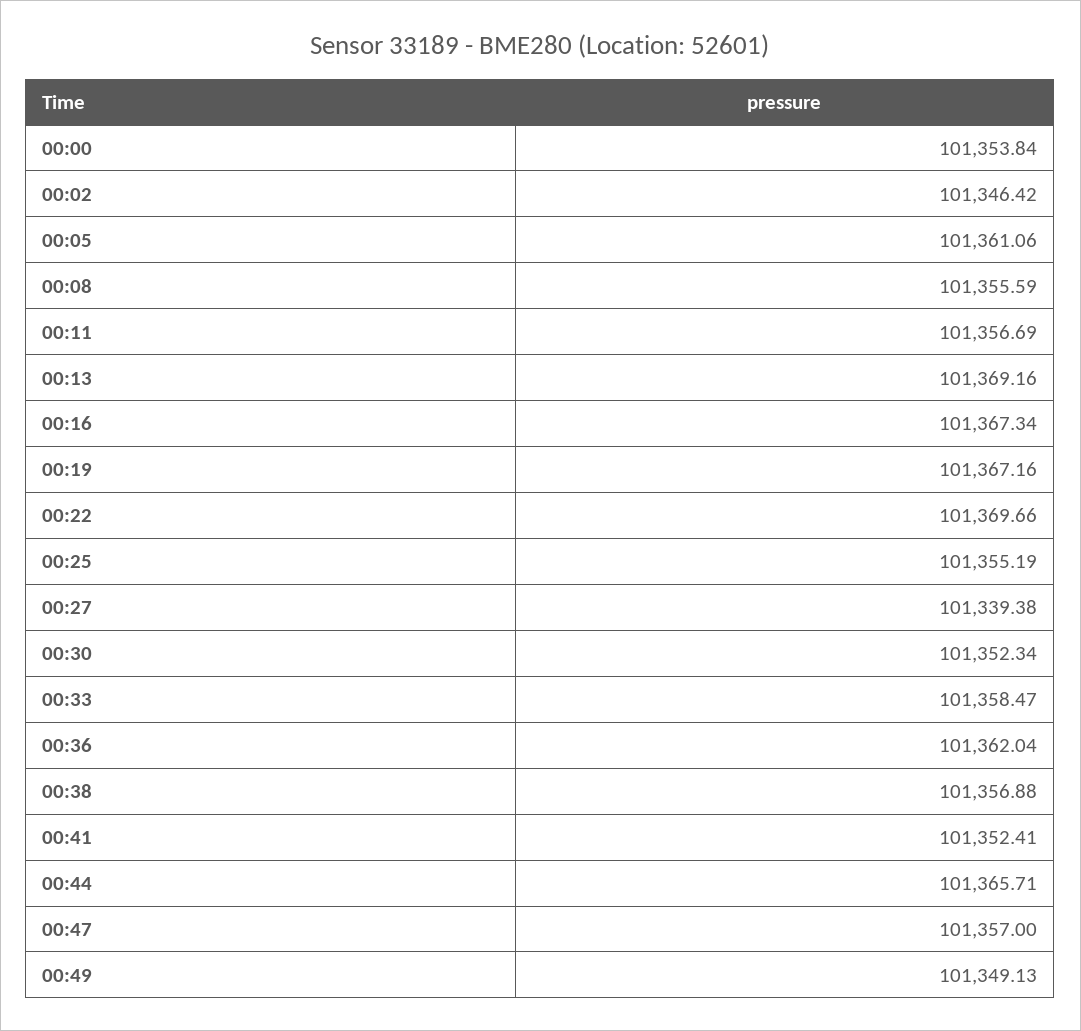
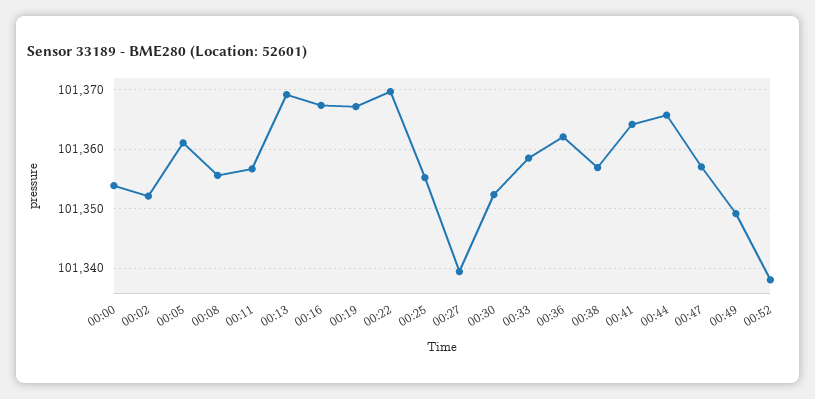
  {
    "00:00": 101353.84,
-   "00:02": 101346.42,
+   "00:02": 101352,
    "00:05": 101361.06,
    "00:08": 101355.59,
    "00:11": 101356.69,
    "00:13": 101369.16,
    "00:16": 101367.34,
    "00:19": 101367.16,
    "00:22": 101369.66,
    "00:25": 101355.19,
    "00:27": 101339.38,
    "00:30": 101352.34,
    "00:33": 101358.47,
    "00:36": 101362.04,
    "00:38": 101356.88,
-   "00:41": 101352.41,
+   "00:41": 101364,
    "00:44": 101365.71,
    "00:47": 101357,
-   "00:49": 101349.13
+   "00:49": 101349.13,
+   "00:52": 101338
  }

